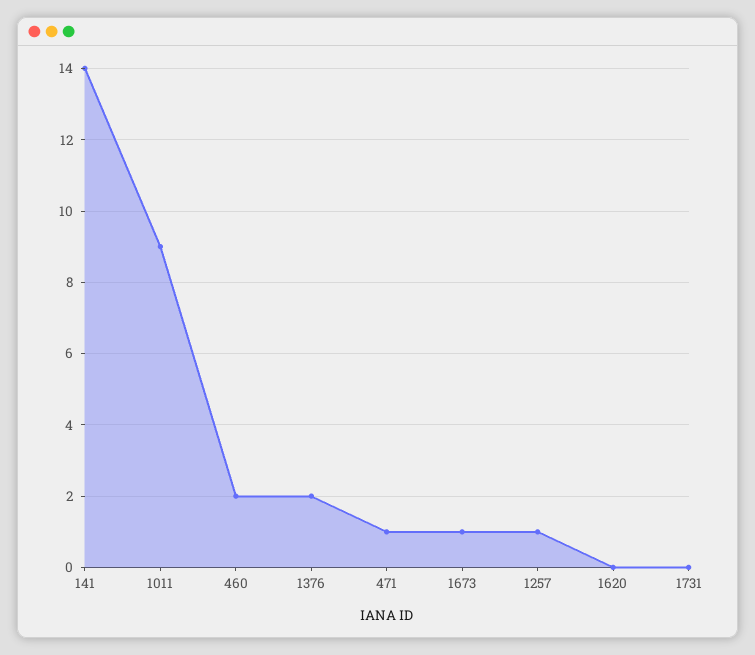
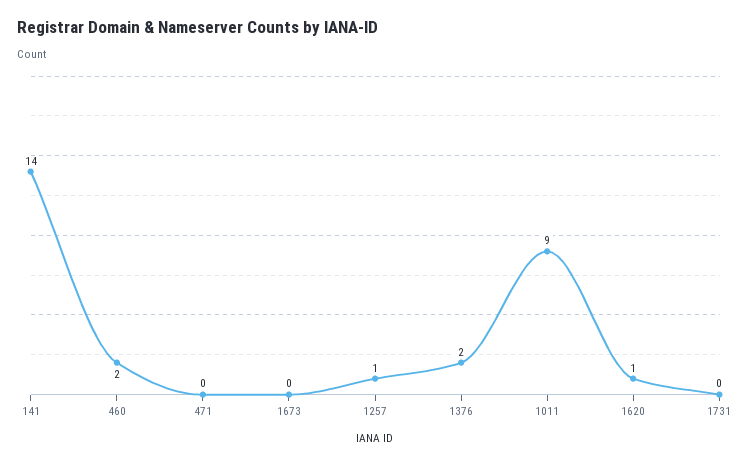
  {
    "141": 14,
    "1011": 9,
    "460": 2,
    "1376": 2,
-   "471": 1,
+   "471": 0,
-   "1673": 1,
+   "1673": 0,
    "1257": 1,
-   "1620": 0,
+   "1620": 1,
    "1731": 0
  }

